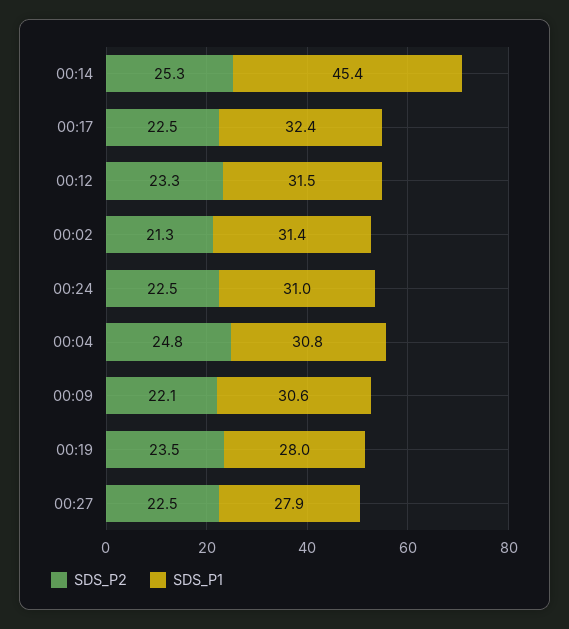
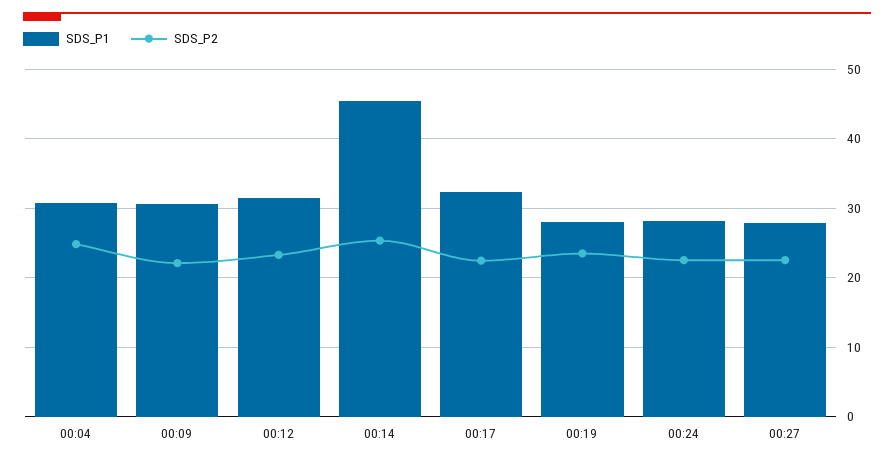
  {
    "SDS_P2": {
      "00:14": 25.3,
      "00:17": 22.5,
      "00:12": 23.3,
-     "00:02": 21.3,
      "00:24": 22.5,
      "00:04": 24.8,
      "00:09": 22.1,
      "00:19": 23.5,
      "00:27": 22.5
    },
    "SDS_P1": {
      "00:14": 45.4,
      "00:17": 32.4,
      "00:12": 31.5,
-     "00:02": 31.4,
-     "00:24": 31,
+     "00:24": 28,
      "00:04": 30.8,
      "00:09": 30.6,
      "00:19": 28,
      "00:27": 27.9
    }
  }

